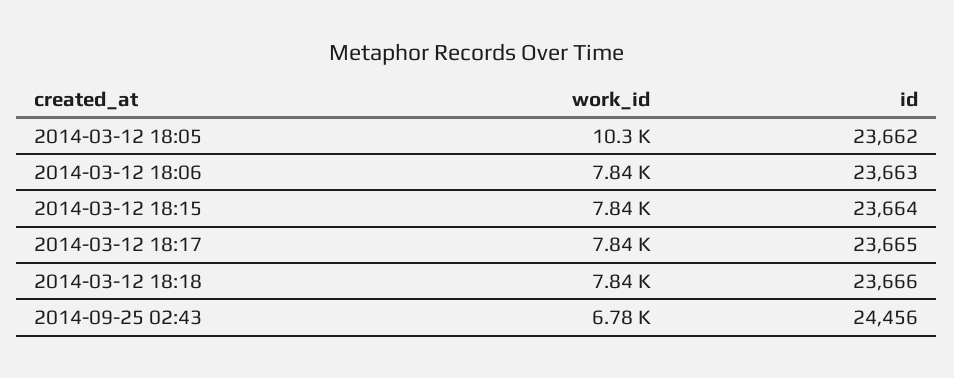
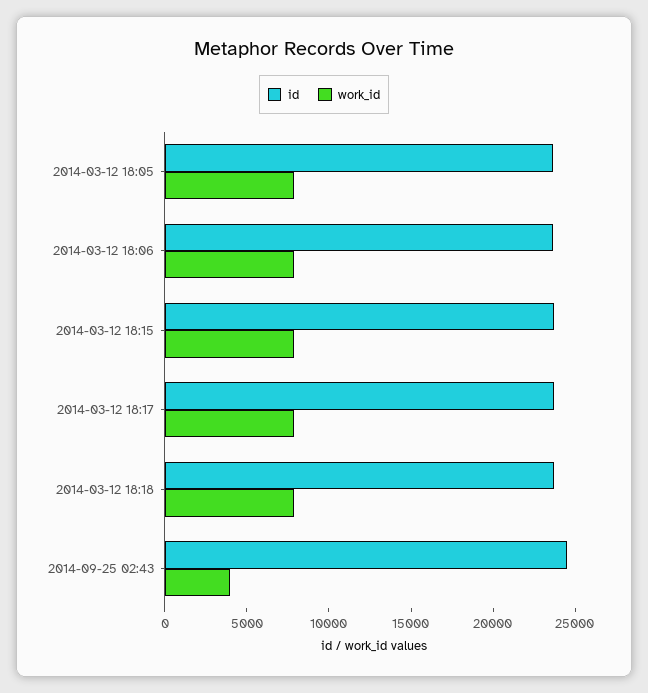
  {
    "work_id": {
-     "2014-03-12 18:05": 10300,
+     "2014-03-12 18:05": 8000,
      "2014-03-12 18:06": 7840,
      "2014-03-12 18:15": 7840,
      "2014-03-12 18:17": 7840,
      "2014-03-12 18:18": 7840,
-     "2014-09-25 02:43": 6780
+     "2014-09-25 02:43": 4000
    },
    "id": {
      "2014-03-12 18:05": 23662,
      "2014-03-12 18:06": 23663,
      "2014-03-12 18:15": 23664,
      "2014-03-12 18:17": 23665,
      "2014-03-12 18:18": 23666,
      "2014-09-25 02:43": 24456
    }
  }

